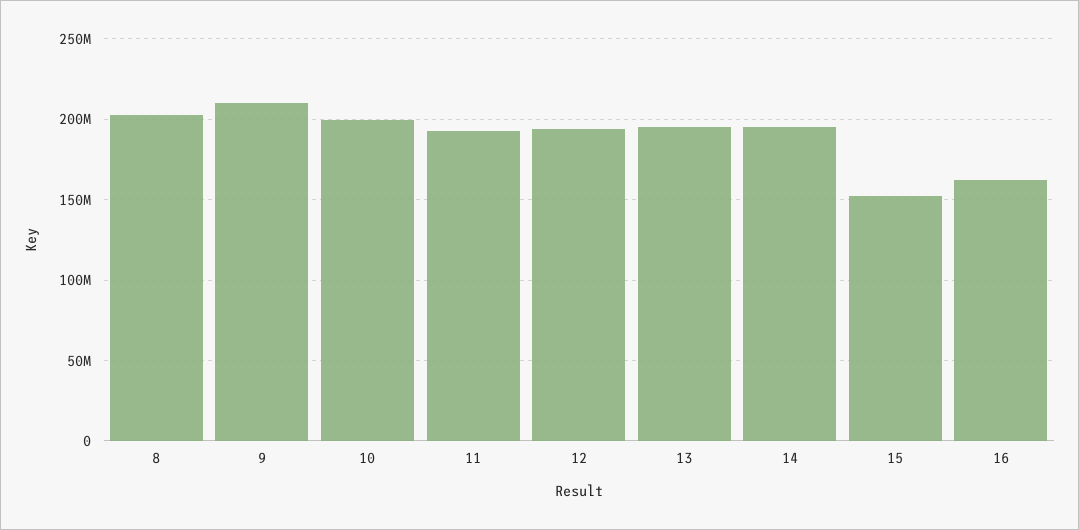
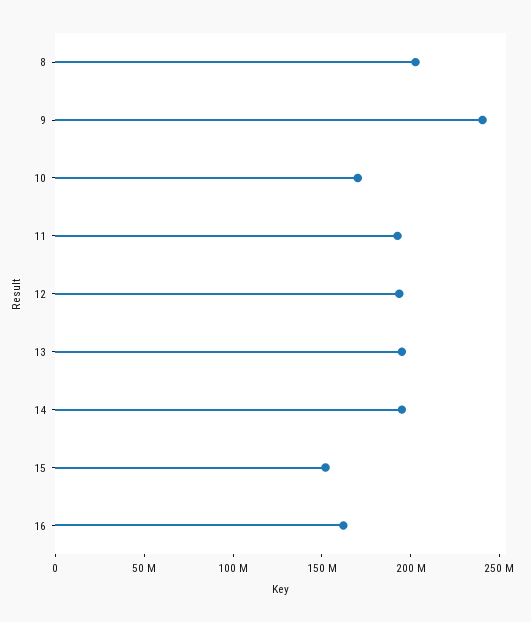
  {
    "8": 205000000,
-   "9": 210000000,
+   "9": 240000000,
-   "10": 200000000,
+   "10": 170000000,
    "11": 195000000,
    "12": 195000000,
    "13": 195000000,
    "14": 195000000,
    "15": 150000000,
    "16": 160000000
  }

